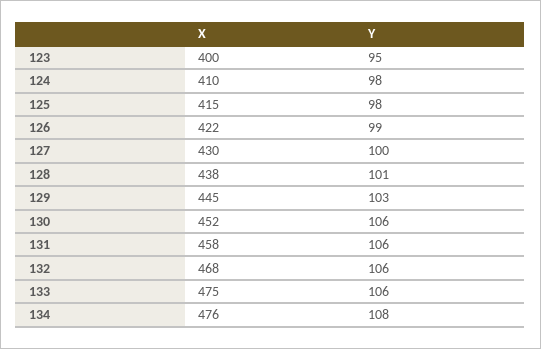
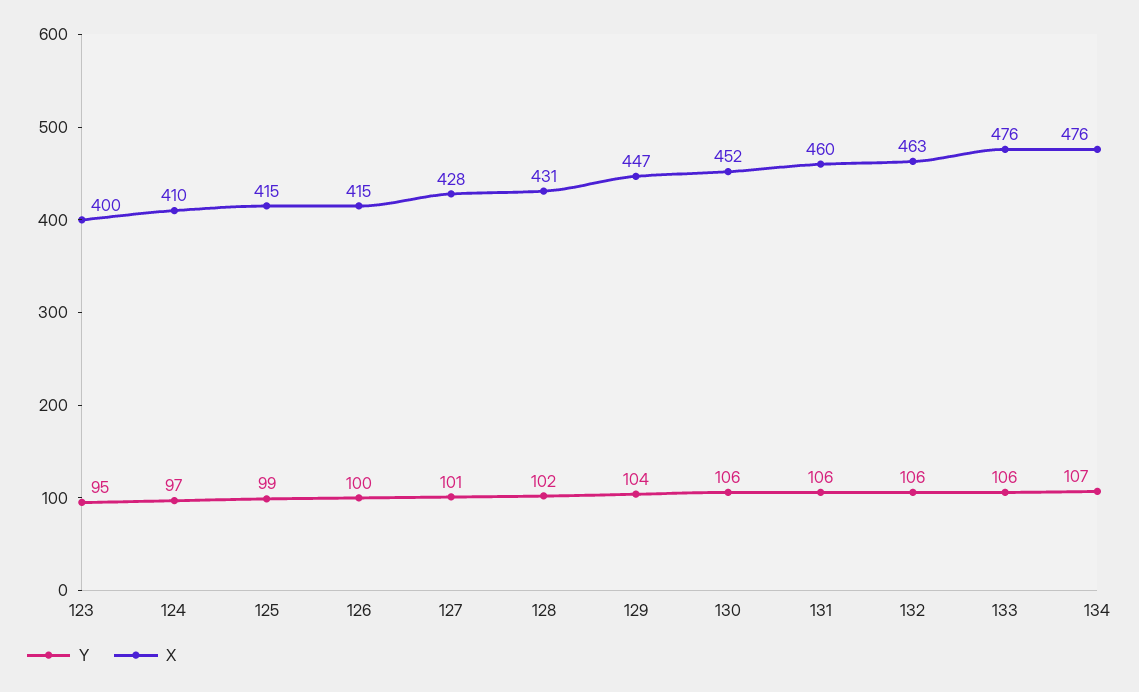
  {
    "X": {
      "123": 400,
      "124": 410,
      "125": 415,
-     "126": 422,
+     "126": 415,
-     "127": 430,
+     "127": 428,
-     "128": 438,
+     "128": 431,
-     "129": 445,
+     "129": 447,
      "130": 452,
-     "131": 458,
+     "131": 460,
-     "132": 468,
+     "132": 463,
-     "133": 475,
+     "133": 476,
      "134": 476
    },
    "Y": {
      "123": 95,
-     "124": 98,
+     "124": 97,
-     "125": 98,
+     "125": 99,
-     "126": 99,
+     "126": 100,
-     "127": 100,
+     "127": 101,
-     "128": 101,
+     "128": 102,
-     "129": 103,
+     "129": 104,
      "130": 106,
      "131": 106,
      "132": 106,
      "133": 106,
-     "134": 108
+     "134": 107
    }
  }

